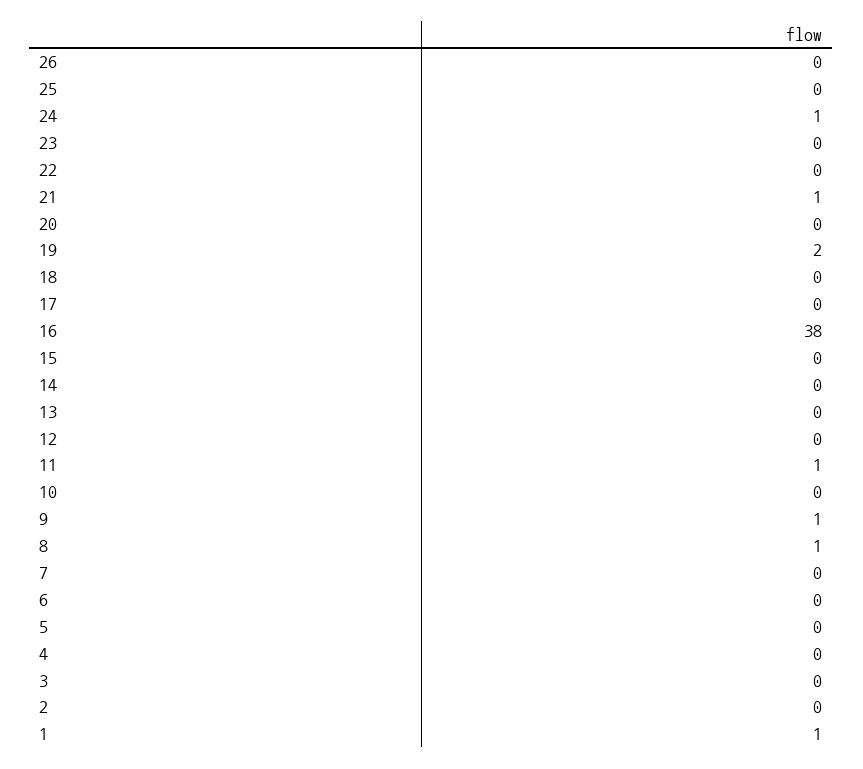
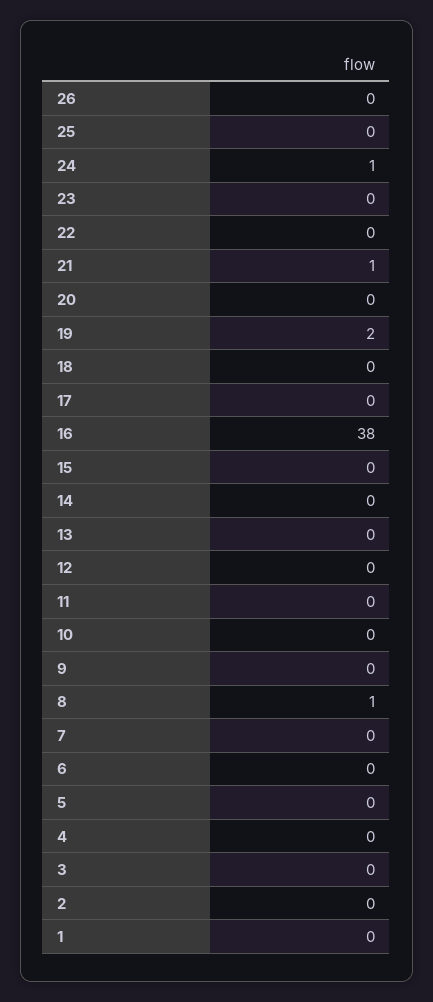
  {
    "26": 0,
    "25": 0,
    "24": 1,
    "23": 0,
    "22": 0,
    "21": 1,
    "20": 0,
    "19": 2,
    "18": 0,
    "17": 0,
    "16": 38,
    "15": 0,
    "14": 0,
    "13": 0,
    "12": 0,
-   "11": 1,
+   "11": 0,
    "10": 0,
-   "9": 1,
+   "9": 0,
    "8": 1,
    "7": 0,
    "6": 0,
    "5": 0,
    "4": 0,
    "3": 0,
    "2": 0,
-   "1": 1
+   "1": 0
  }

